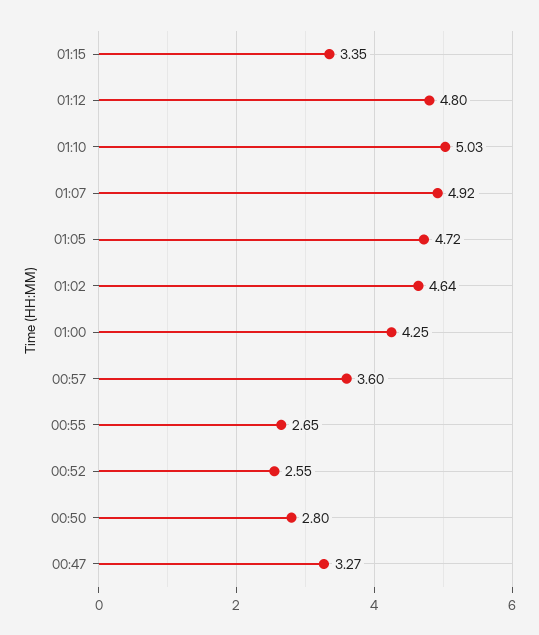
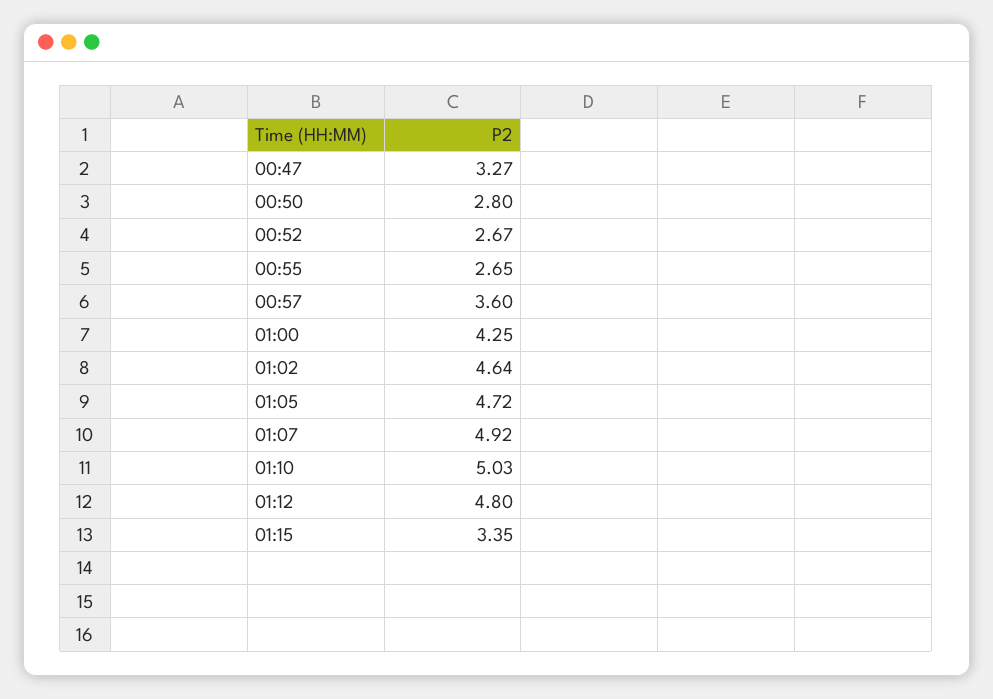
  {
    "01:15": 3.35,
    "01:12": 4.8,
    "01:10": 5.03,
    "01:07": 4.92,
    "01:05": 4.72,
    "01:02": 4.64,
    "01:00": 4.25,
    "00:57": 3.6,
    "00:55": 2.65,
-   "00:52": 2.55,
+   "00:52": 2.67,
    "00:50": 2.8,
    "00:47": 3.27
  }

